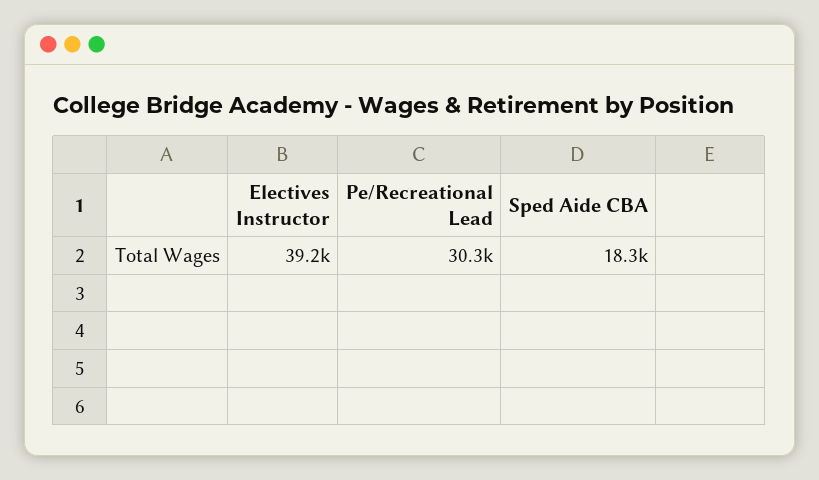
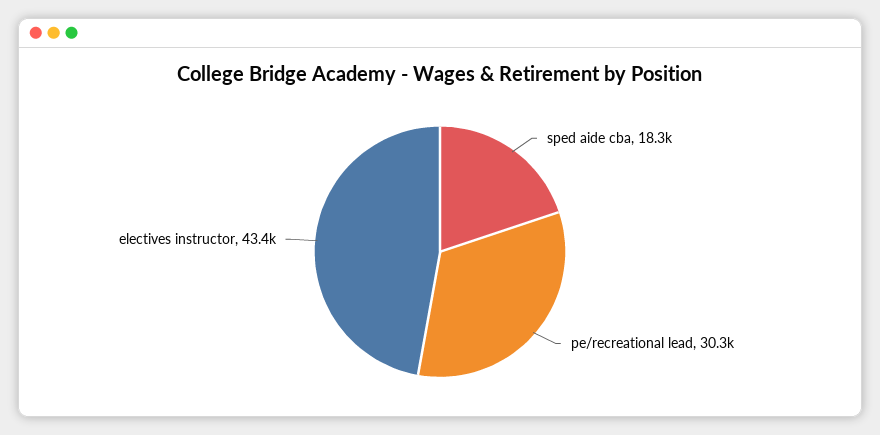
  {
-   "Electives Instructor": 39200,
+   "Electives Instructor": 43400,
    "Pe/Recreational Lead": 30300,
    "Sped Aide CBA": 18300
  }

